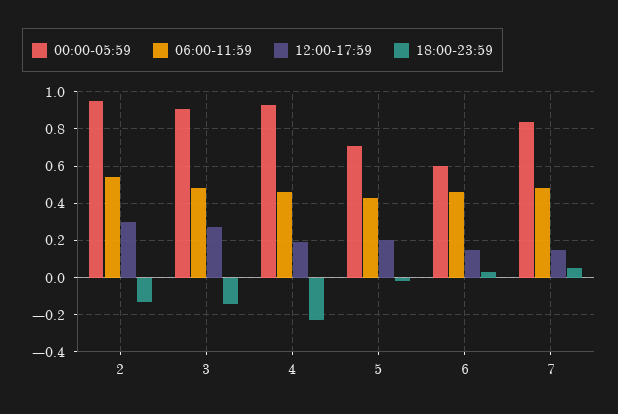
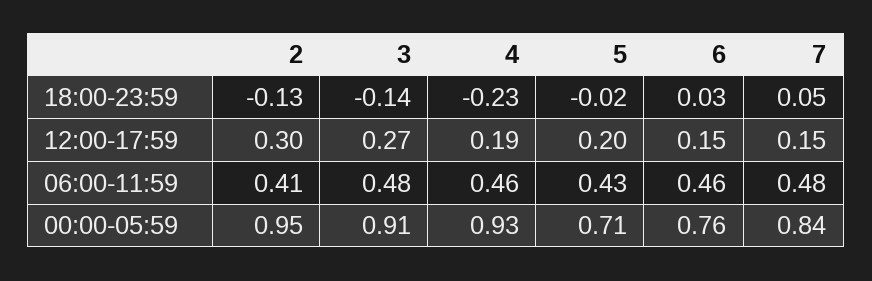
  {
    "00:00-05:59": {
      "2": 0.95,
      "3": 0.91,
      "4": 0.93,
      "5": 0.71,
-     "6": 0.6,
+     "6": 0.76,
      "7": 0.84
    },
    "06:00-11:59": {
-     "2": 0.55,
+     "2": 0.41,
      "3": 0.48,
      "4": 0.46,
      "5": 0.43,
      "6": 0.46,
      "7": 0.48
    },
    "12:00-17:59": {
      "2": 0.3,
      "3": 0.27,
      "4": 0.19,
      "5": 0.2,
      "6": 0.15,
      "7": 0.15
    },
    "18:00-23:59": {
      "2": -0.13,
      "3": -0.14,
      "4": -0.23,
      "5": -0.02,
      "6": 0.03,
      "7": 0.05
    }
  }

